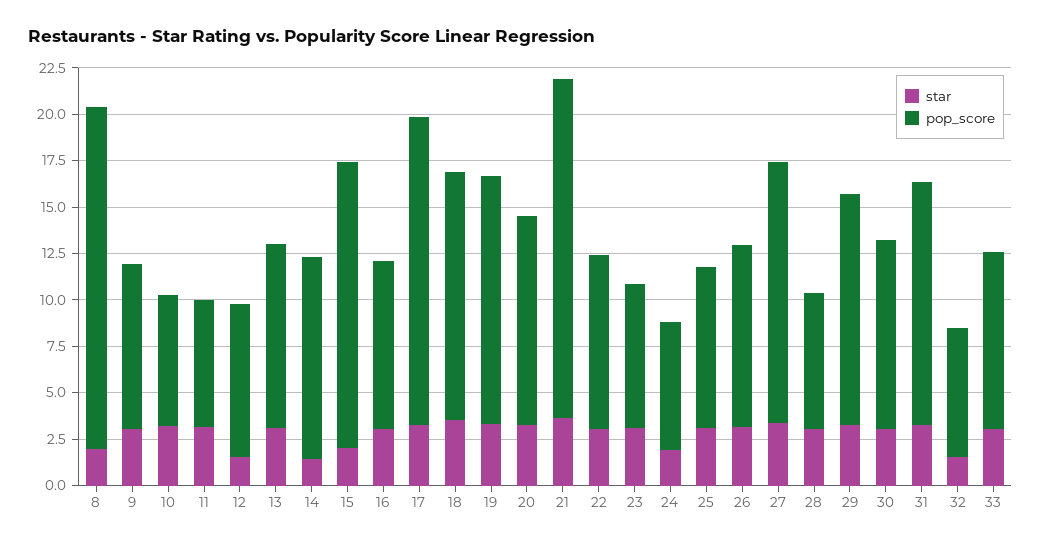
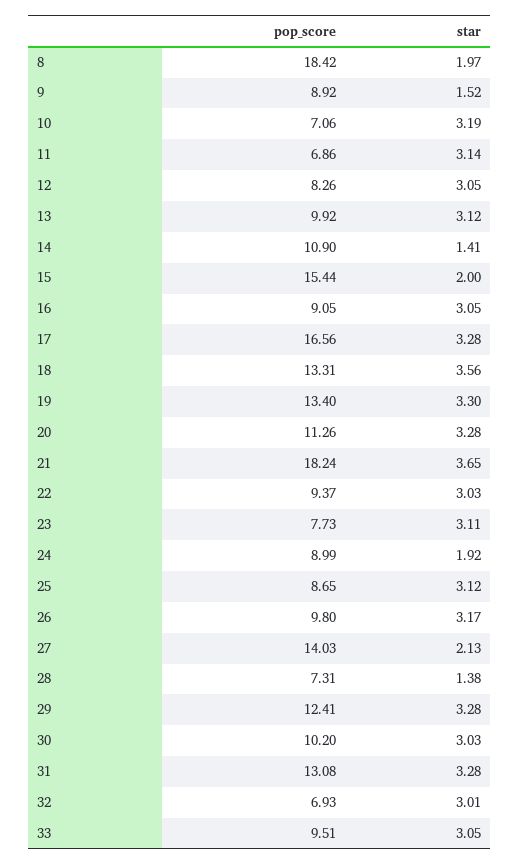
  {
    "star": {
      "8": 1.97,
-     "9": 3,
+     "9": 1.52,
      "10": 3.19,
      "11": 3.14,
-     "12": 1.5,
+     "12": 3.05,
      "13": 3.12,
      "14": 1.41,
      "15": 2,
      "16": 3.05,
      "17": 3.28,
      "18": 3.56,
      "19": 3.3,
      "20": 3.28,
      "21": 3.65,
      "22": 3.03,
      "23": 3.11,
      "24": 1.92,
      "25": 3.12,
      "26": 3.17,
-     "27": 3.5,
+     "27": 2.13,
-     "28": 3,
+     "28": 1.38,
      "29": 3.28,
      "30": 3.03,
      "31": 3.28,
-     "32": 1.5,
+     "32": 3.01,
      "33": 3.05
    },
    "pop_score": {
      "8": 18.42,
      "9": 8.92,
      "10": 7.06,
      "11": 6.86,
      "12": 8.26,
      "13": 9.92,
      "14": 10.9,
      "15": 15.44,
      "16": 9.05,
      "17": 16.56,
      "18": 13.31,
      "19": 13.4,
      "20": 11.26,
      "21": 18.24,
      "22": 9.37,
      "23": 7.73,
-     "24": 7,
+     "24": 8.99,
      "25": 8.65,
      "26": 9.8,
      "27": 14.03,
      "28": 7.31,
      "29": 12.41,
      "30": 10.2,
      "31": 13.08,
      "32": 6.93,
      "33": 9.51
    }
  }

